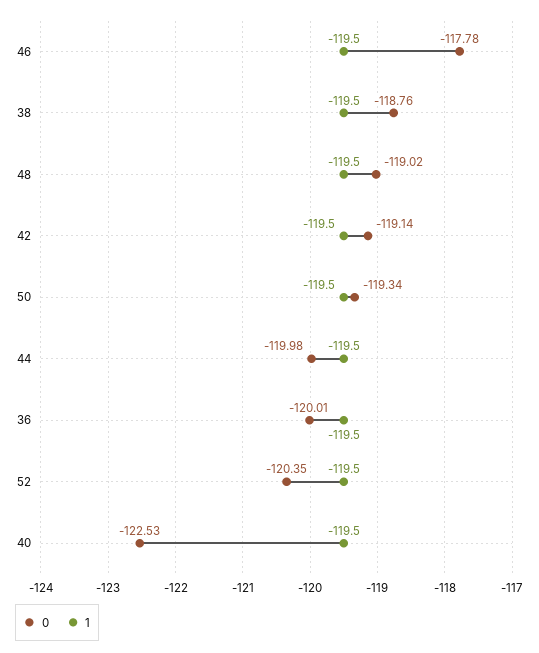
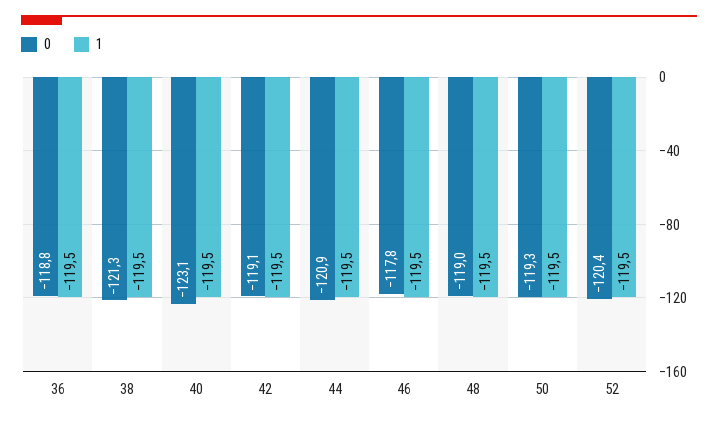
  {
    "0": {
      "46": -117.78,
-     "38": -118.76,
+     "38": -121.3,
      "48": -119.02,
      "42": -119.14,
      "50": -119.34,
-     "44": -119.98,
+     "44": -120.9,
-     "36": -120.01,
+     "36": -118.8,
      "52": -120.35,
-     "40": -122.53
+     "40": -123.1
    },
    "1": {
      "46": -119.5,
      "38": -119.5,
      "48": -119.5,
      "42": -119.5,
      "50": -119.5,
      "44": -119.5,
      "36": -119.5,
      "52": -119.5,
      "40": -119.5
    }
  }

